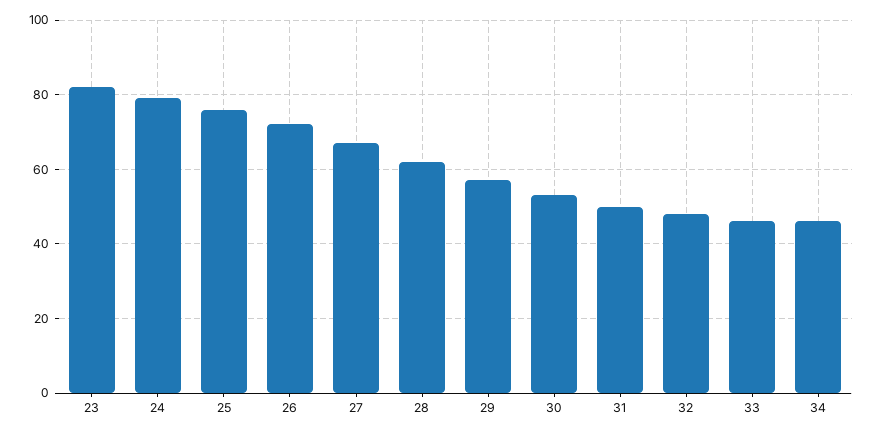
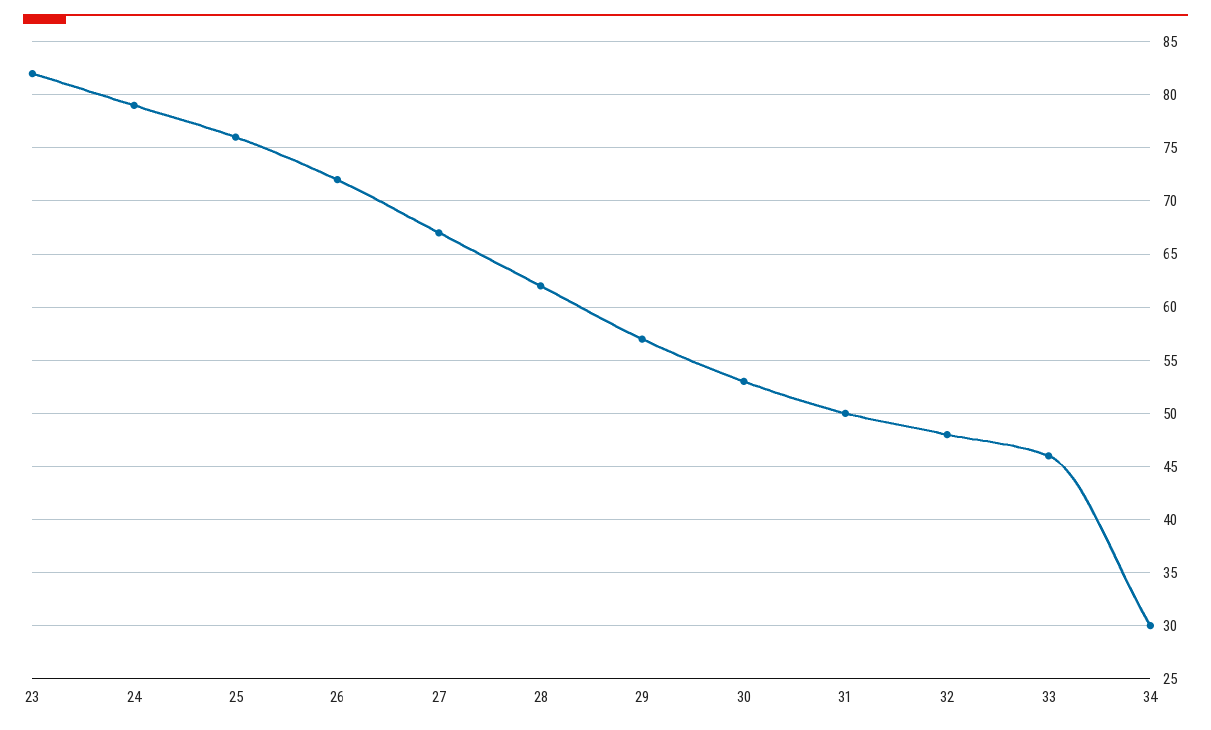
  {
    "23": 82,
    "24": 79,
    "25": 76,
    "26": 72,
    "27": 67,
    "28": 62,
    "29": 57,
    "30": 53,
    "31": 50,
    "32": 48,
    "33": 46,
-   "34": 45
+   "34": 30
  }

